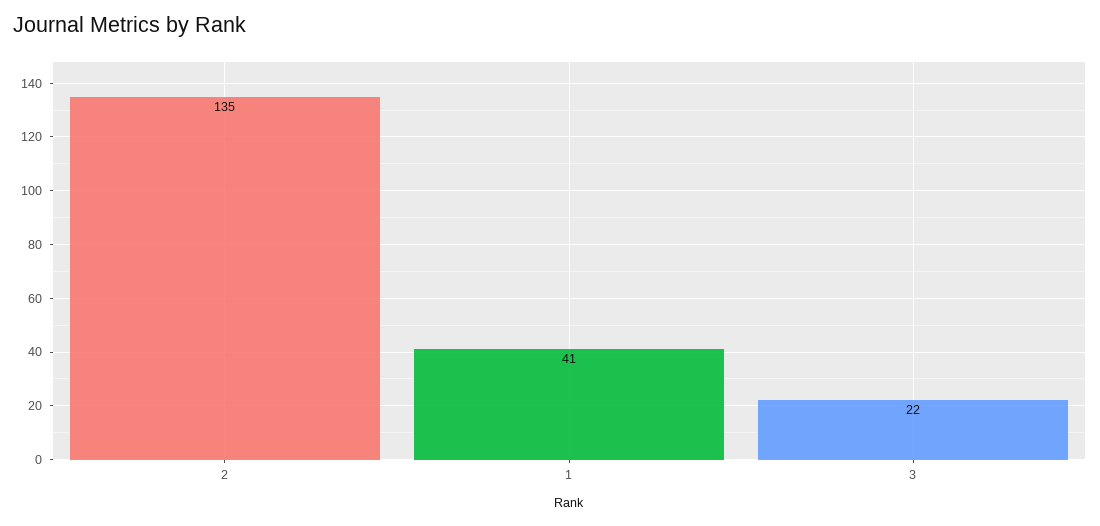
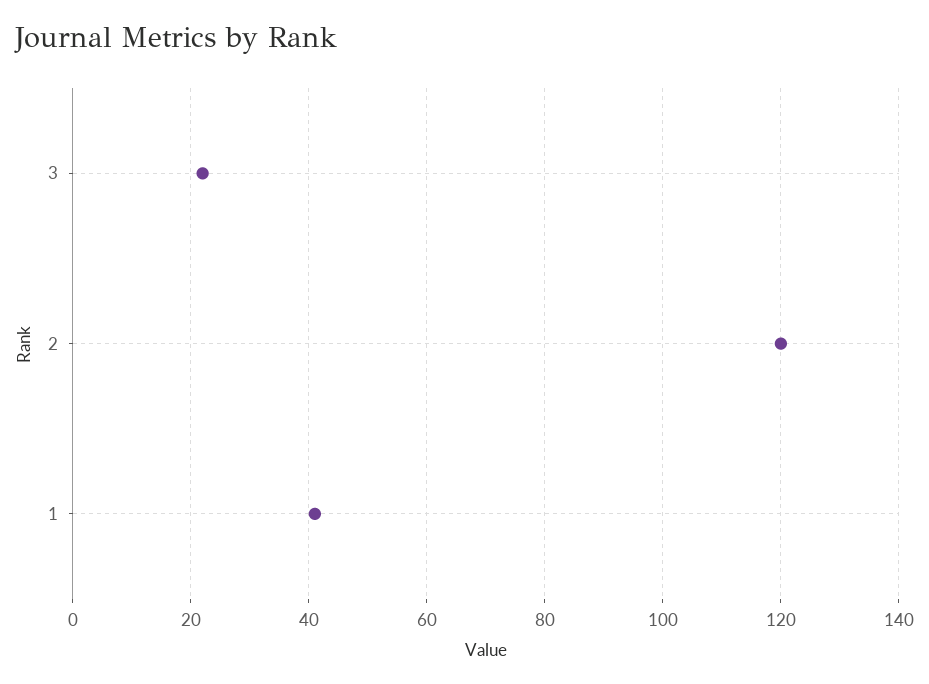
  {
-   "2": 135,
+   "2": 120,
    "1": 41,
    "3": 22
  }

